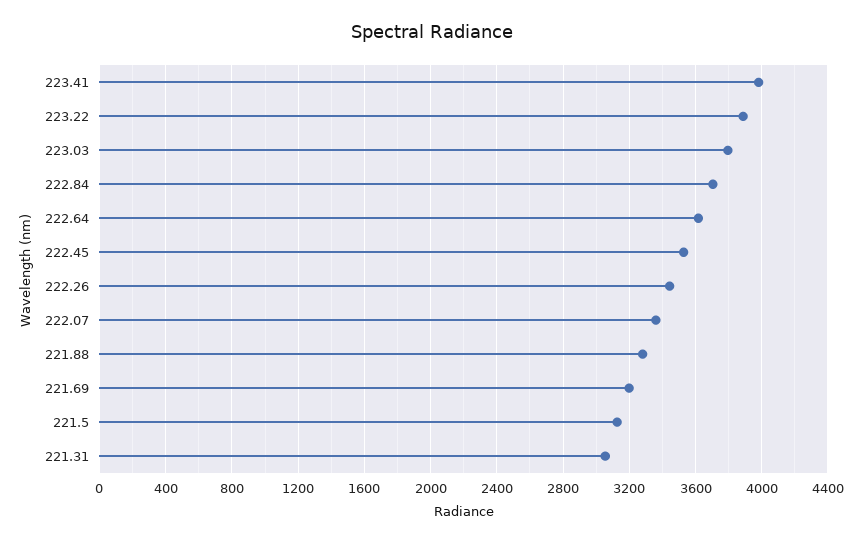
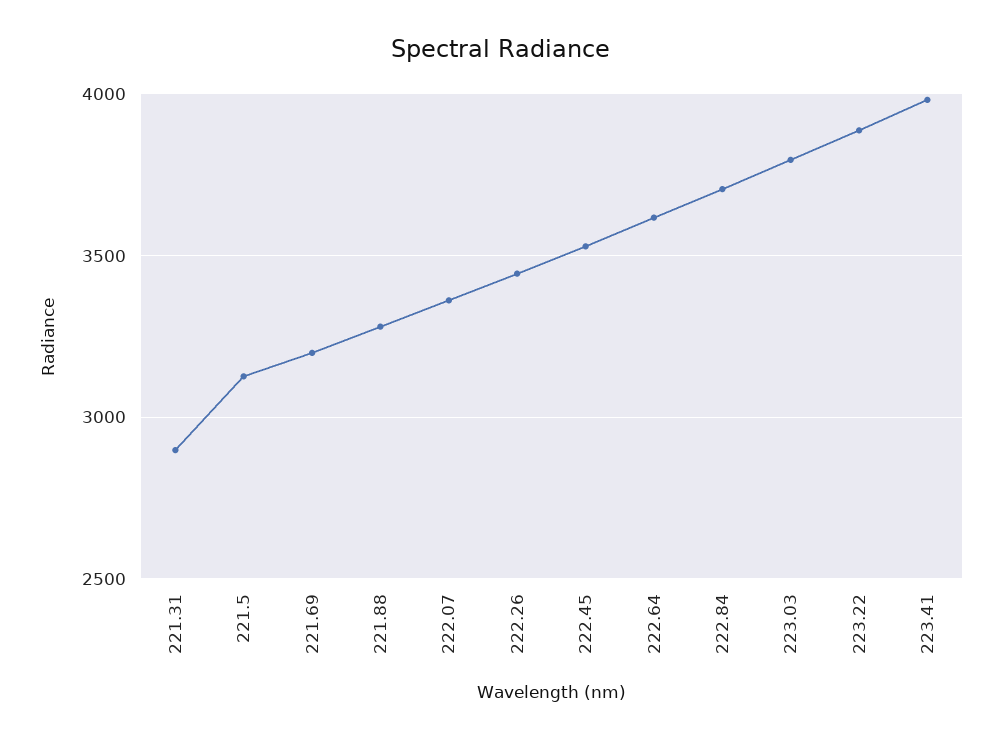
  {
    "223.41": 4000,
    "223.22": 3900,
    "223.03": 3800,
    "222.84": 3700,
    "222.64": 3600,
    "222.45": 3550,
    "222.26": 3450,
    "222.07": 3350,
    "221.88": 3300,
    "221.69": 3200,
    "221.5": 3150,
-   "221.31": 3050
+   "221.31": 2900
  }

